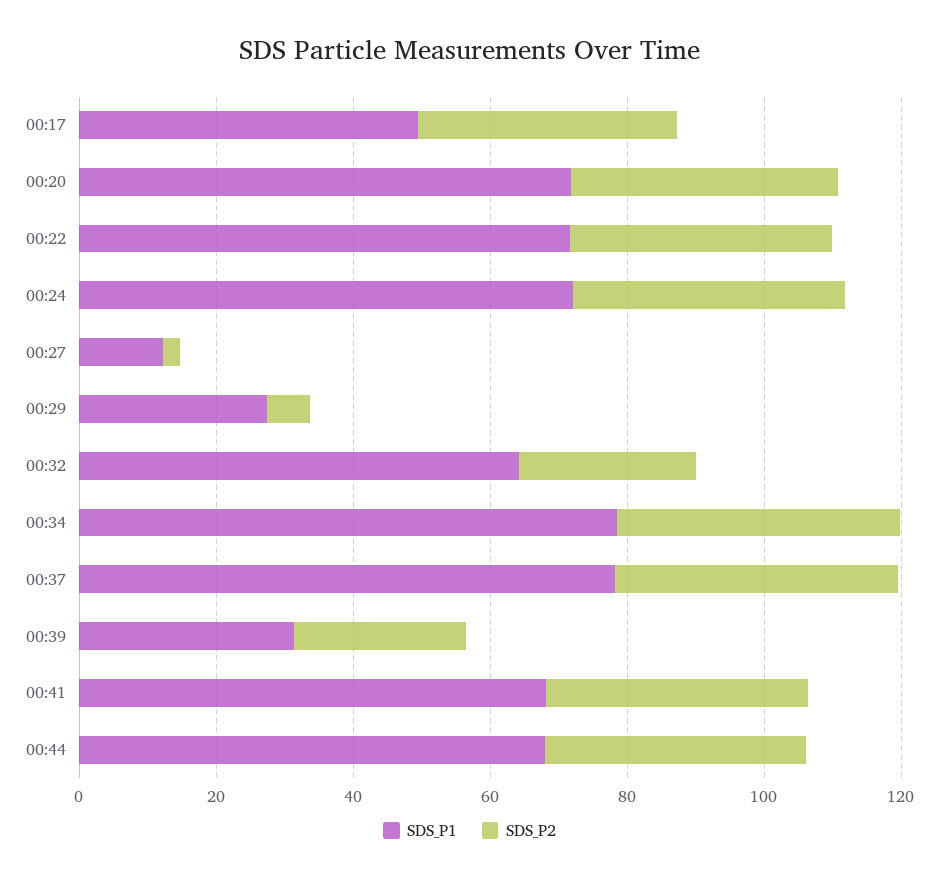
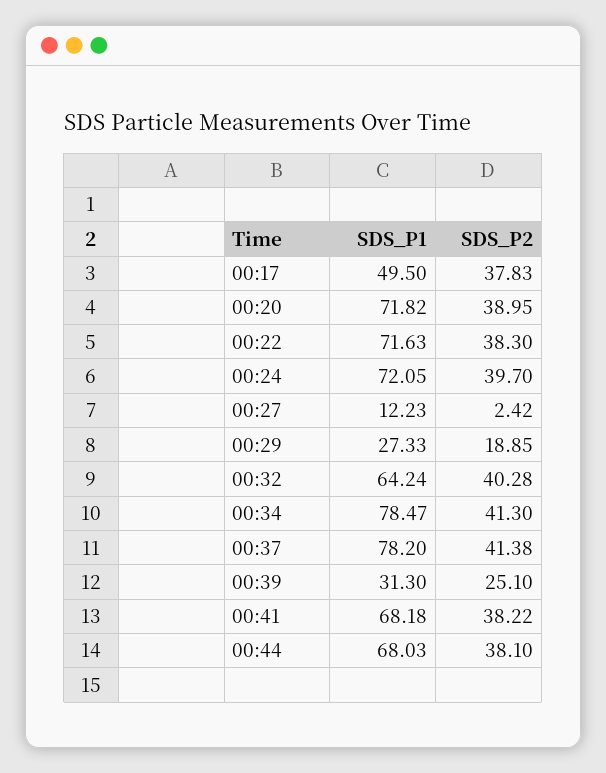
  {
    "SDS_P1": {
      "00:17": 49.5,
      "00:20": 71.82,
      "00:22": 71.63,
      "00:24": 72.05,
      "00:27": 12.23,
      "00:29": 27.33,
      "00:32": 64.24,
      "00:34": 78.47,
      "00:37": 78.2,
      "00:39": 31.3,
      "00:41": 68.18,
      "00:44": 68.03
    },
    "SDS_P2": {
      "00:17": 37.83,
      "00:20": 38.95,
      "00:22": 38.3,
      "00:24": 39.7,
      "00:27": 2.42,
-     "00:29": 5,
+     "00:29": 18.85,
-     "00:32": 25,
+     "00:32": 40.28,
      "00:34": 41.3,
      "00:37": 41.38,
      "00:39": 25.1,
      "00:41": 38.22,
      "00:44": 38.1
    }
  }

